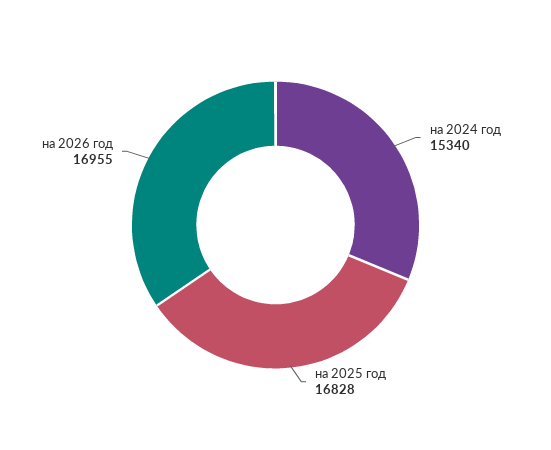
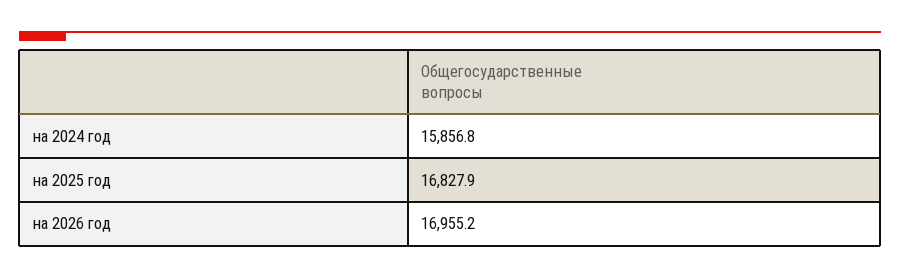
  {
-   "на 2024 год": 15340,
+   "на 2024 год": 15856.8,
    "на 2025 год": 16827.9,
    "на 2026 год": 16955.2
  }

